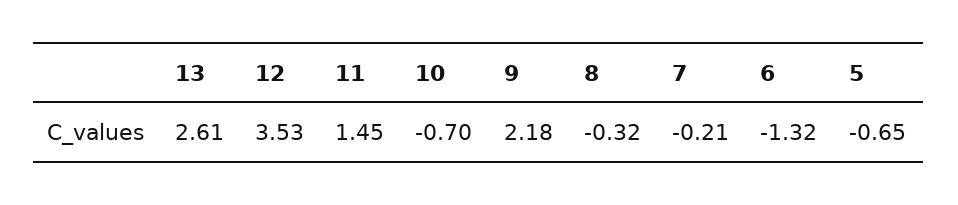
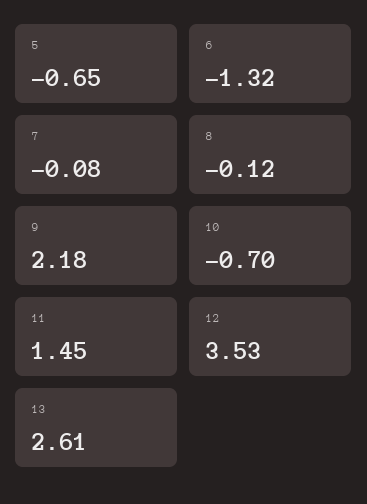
  {
    "13": 2.61,
    "12": 3.53,
    "11": 1.45,
    "10": -0.7,
    "9": 2.18,
-   "8": -0.32,
+   "8": -0.12,
-   "7": -0.21,
+   "7": -0.08,
    "6": -1.32,
    "5": -0.65
  }

